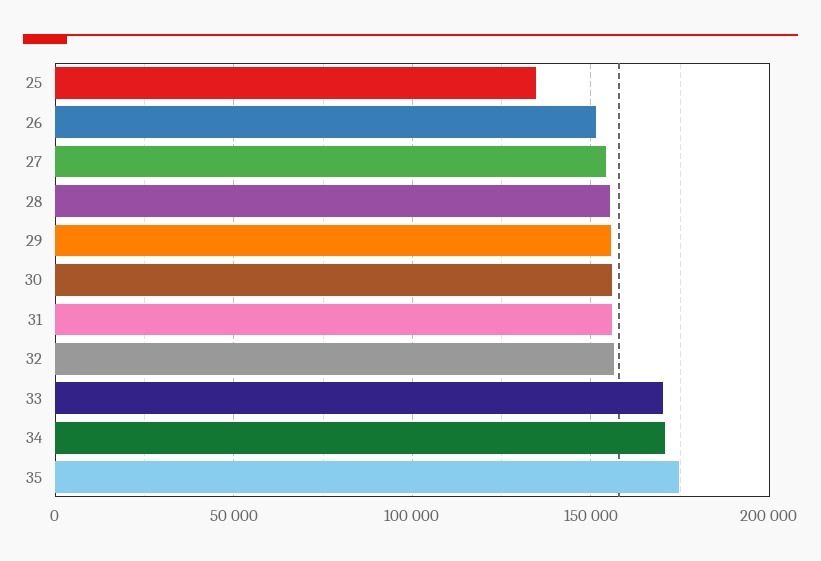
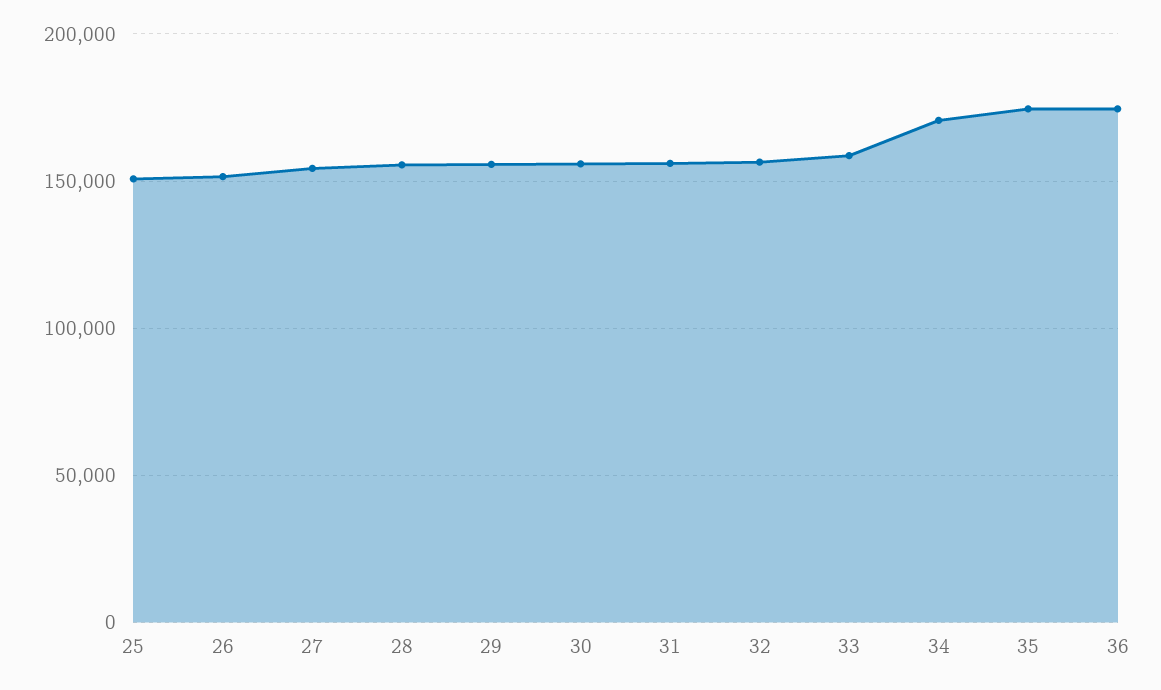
  {
-   "25": 135000,
+   "25": 150000,
    "26": 150000,
    "27": 155000,
    "28": 155000,
    "29": 155000,
    "30": 155000,
    "31": 155000,
    "32": 155000,
-   "33": 170000,
+   "33": 160000,
    "34": 170000,
-   "35": 175000
+   "35": 175000,
+   "36": 175000
  }

